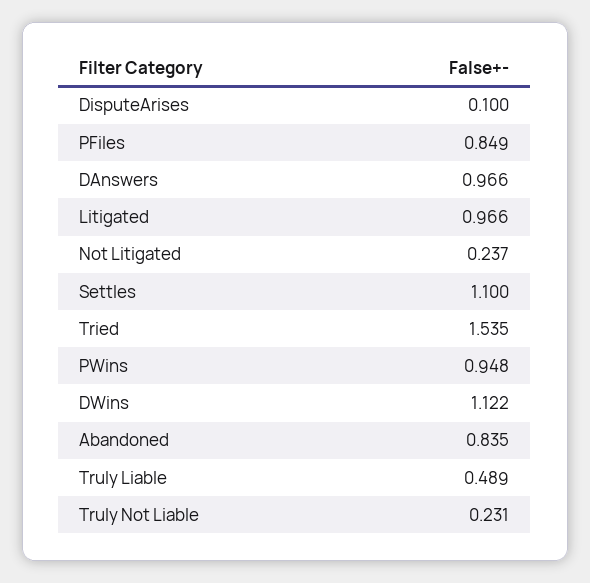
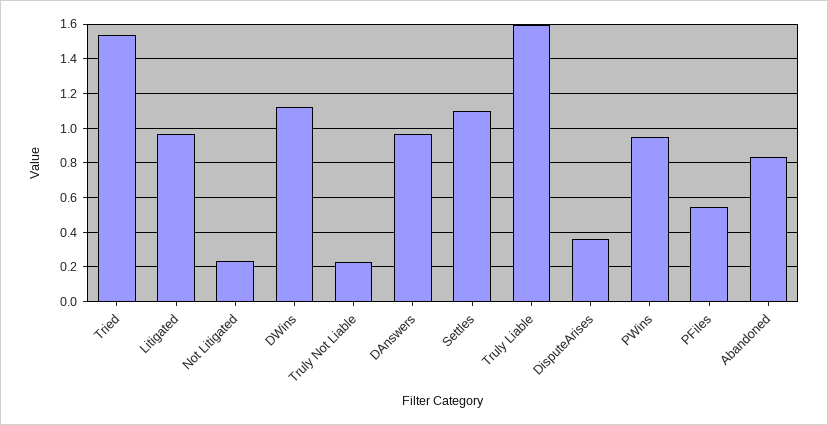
  {
-   "DisputeArises": 0.1,
+   "DisputeArises": 0.35,
-   "PFiles": 0.849,
+   "PFiles": 0.55,
    "DAnswers": 0.966,
    "Litigated": 0.966,
    "Not Litigated": 0.237,
    "Settles": 1.1,
    "Tried": 1.535,
    "PWins": 0.948,
    "DWins": 1.122,
    "Abandoned": 0.835,
-   "Truly Liable": 0.489,
+   "Truly Liable": 1.6,
    "Truly Not Liable": 0.231
  }

